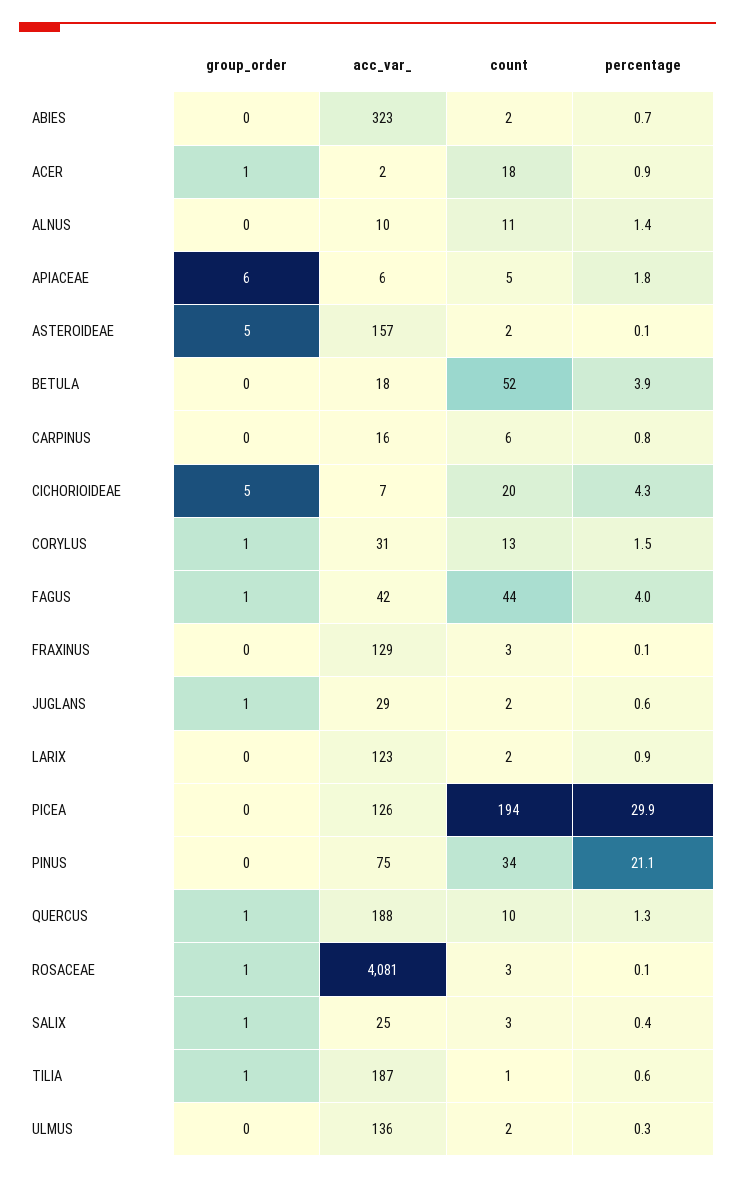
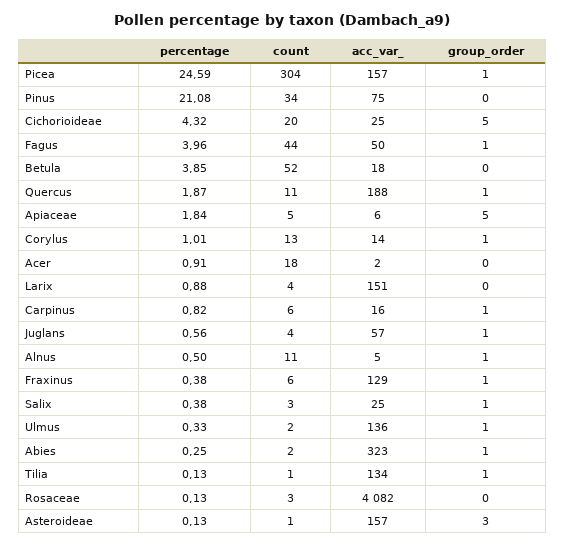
  {
    "group_order": {
-     "ABIES": 0,
+     "ABIES": 1,
-     "ACER": 1,
+     "ACER": 0,
-     "ALNUS": 0,
+     "ALNUS": 1,
-     "APIACEAE": 6,
+     "APIACEAE": 5,
-     "ASTEROIDEAE": 5,
+     "ASTEROIDEAE": 3,
      "BETULA": 0,
-     "CARPINUS": 0,
+     "CARPINUS": 1,
      "CICHORIOIDEAE": 5,
      "CORYLUS": 1,
      "FAGUS": 1,
-     "FRAXINUS": 0,
+     "FRAXINUS": 1,
      "JUGLANS": 1,
      "LARIX": 0,
-     "PICEA": 0,
+     "PICEA": 1,
      "PINUS": 0,
      "QUERCUS": 1,
-     "ROSACEAE": 1,
+     "ROSACEAE": 0,
      "SALIX": 1,
      "TILIA": 1,
-     "ULMUS": 0
+     "ULMUS": 1
    },
    "acc_var_": {
      "ABIES": 323,
      "ACER": 2,
-     "ALNUS": 10,
+     "ALNUS": 5,
      "APIACEAE": 6,
      "ASTEROIDEAE": 157,
      "BETULA": 18,
      "CARPINUS": 16,
-     "CICHORIOIDEAE": 7,
+     "CICHORIOIDEAE": 25,
-     "CORYLUS": 31,
+     "CORYLUS": 14,
-     "FAGUS": 42,
+     "FAGUS": 50,
      "FRAXINUS": 129,
-     "JUGLANS": 29,
+     "JUGLANS": 57,
-     "LARIX": 123,
+     "LARIX": 151,
-     "PICEA": 126,
+     "PICEA": 157,
      "PINUS": 75,
      "QUERCUS": 188,
-     "ROSACEAE": 4081,
+     "ROSACEAE": 4082,
      "SALIX": 25,
-     "TILIA": 187,
+     "TILIA": 134,
      "ULMUS": 136
    },
    "count": {
      "ABIES": 2,
      "ACER": 18,
      "ALNUS": 11,
      "APIACEAE": 5,
-     "ASTEROIDEAE": 2,
+     "ASTEROIDEAE": 1,
      "BETULA": 52,
      "CARPINUS": 6,
      "CICHORIOIDEAE": 20,
      "CORYLUS": 13,
      "FAGUS": 44,
-     "FRAXINUS": 3,
+     "FRAXINUS": 6,
-     "JUGLANS": 2,
+     "JUGLANS": 4,
-     "LARIX": 2,
+     "LARIX": 4,
-     "PICEA": 194,
+     "PICEA": 304,
      "PINUS": 34,
-     "QUERCUS": 10,
+     "QUERCUS": 11,
      "ROSACEAE": 3,
      "SALIX": 3,
      "TILIA": 1,
      "ULMUS": 2
    },
    "percentage": {
-     "ABIES": 0.7,
+     "ABIES": 0.25,
      "ACER": 0.91,
-     "ALNUS": 1.4,
+     "ALNUS": 0.5,
      "APIACEAE": 1.84,
      "ASTEROIDEAE": 0.13,
      "BETULA": 3.85,
      "CARPINUS": 0.82,
      "CICHORIOIDEAE": 4.32,
-     "CORYLUS": 1.5,
+     "CORYLUS": 1.01,
      "FAGUS": 3.96,
-     "FRAXINUS": 0.1,
+     "FRAXINUS": 0.38,
      "JUGLANS": 0.56,
      "LARIX": 0.88,
-     "PICEA": 29.9,
+     "PICEA": 24.59,
      "PINUS": 21.08,
-     "QUERCUS": 1.3,
+     "QUERCUS": 1.87,
      "ROSACEAE": 0.13,
      "SALIX": 0.38,
-     "TILIA": 0.6,
+     "TILIA": 0.13,
      "ULMUS": 0.33
    }
  }

